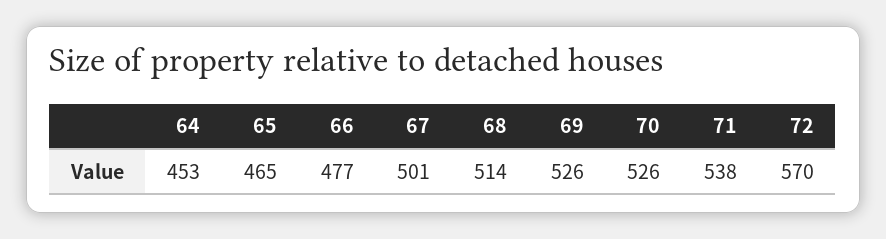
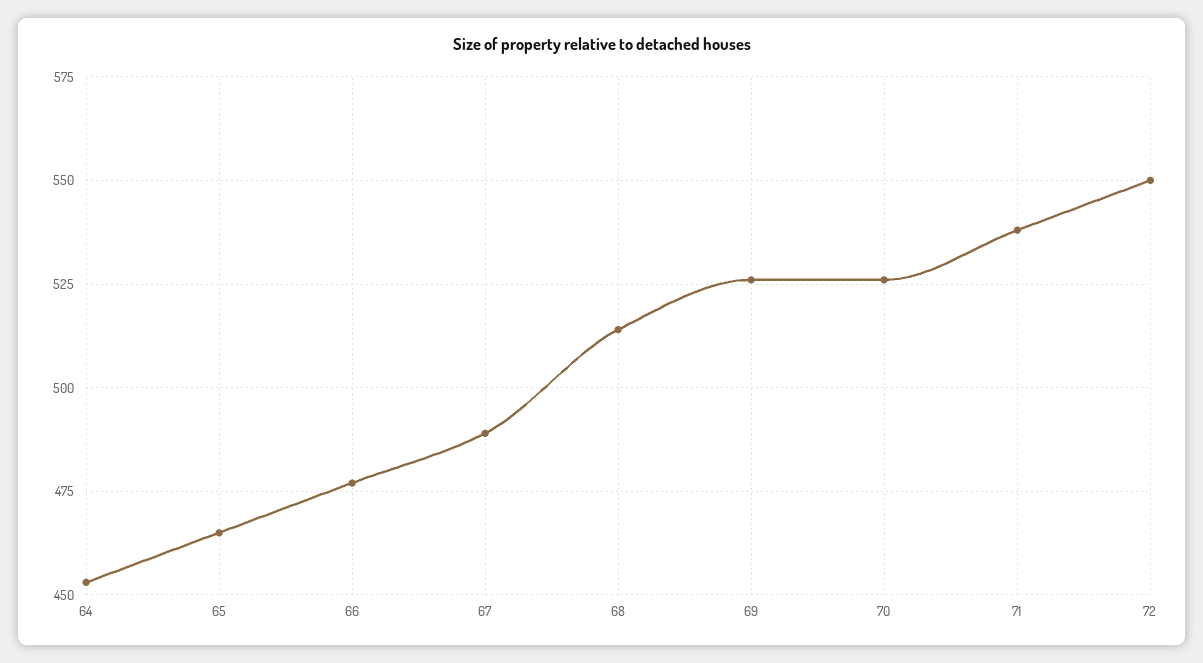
  {
    "64": 453,
    "65": 465,
    "66": 477,
-   "67": 501,
+   "67": 490,
    "68": 514,
    "69": 526,
    "70": 526,
    "71": 538,
-   "72": 570
+   "72": 550
  }

